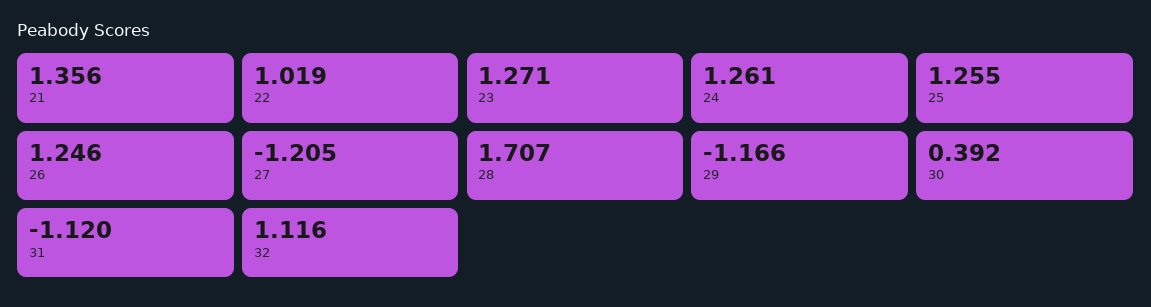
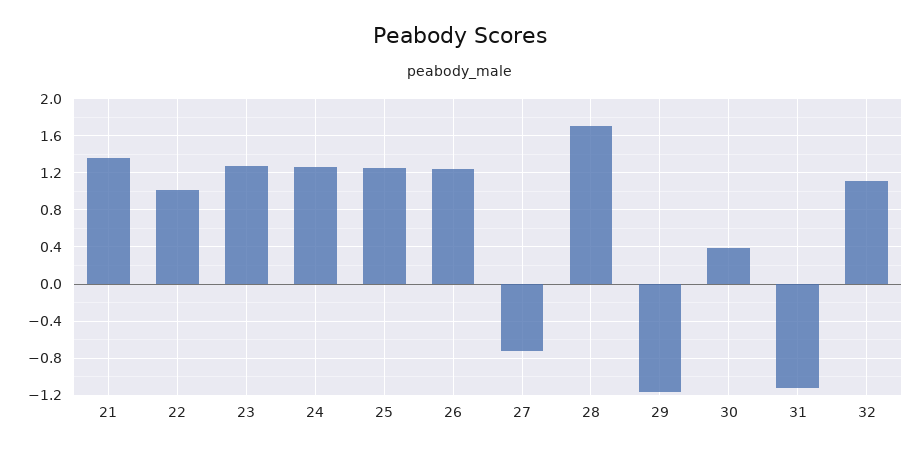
  {
    "21": 1.356,
    "22": 1.019,
    "23": 1.271,
    "24": 1.261,
    "25": 1.255,
    "26": 1.246,
-   "27": -1.205,
+   "27": -0.7,
    "28": 1.707,
    "29": -1.166,
    "30": 0.392,
    "31": -1.12,
    "32": 1.116
  }

